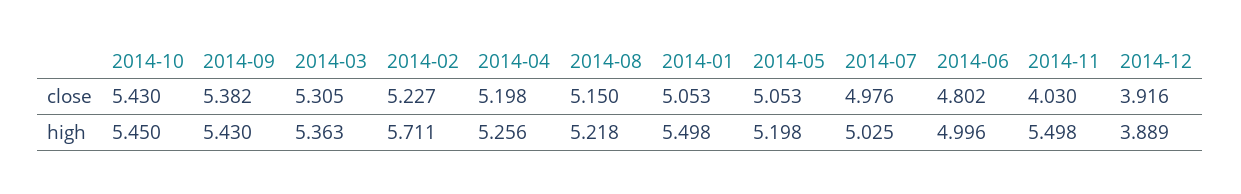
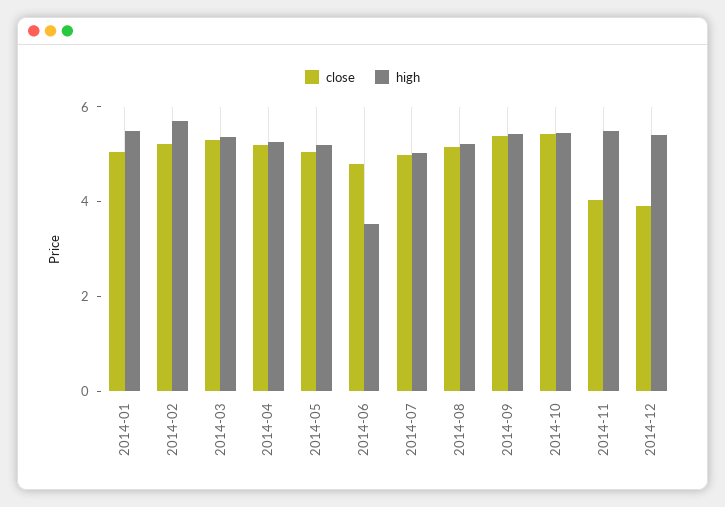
  {
    "close": {
      "2014-10": 5.43,
      "2014-09": 5.382,
      "2014-03": 5.305,
      "2014-02": 5.227,
      "2014-04": 5.198,
      "2014-08": 5.15,
      "2014-01": 5.053,
      "2014-05": 5.053,
      "2014-07": 4.976,
      "2014-06": 4.802,
      "2014-11": 4.03,
      "2014-12": 3.916
    },
    "high": {
      "2014-10": 5.45,
      "2014-09": 5.43,
      "2014-03": 5.363,
      "2014-02": 5.711,
      "2014-04": 5.256,
      "2014-08": 5.218,
      "2014-01": 5.498,
      "2014-05": 5.198,
      "2014-07": 5.025,
-     "2014-06": 4.996,
+     "2014-06": 3.5,
      "2014-11": 5.498,
-     "2014-12": 3.889
+     "2014-12": 5.5
    }
  }

